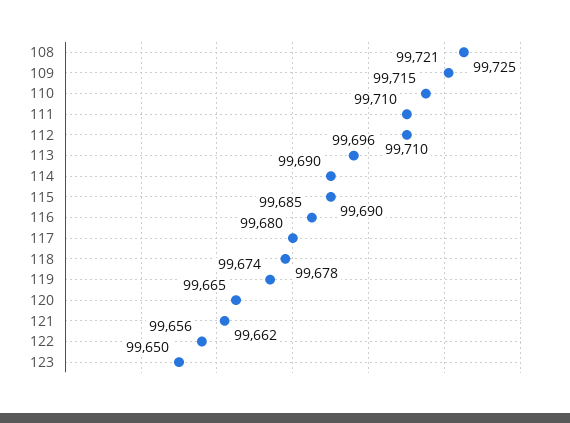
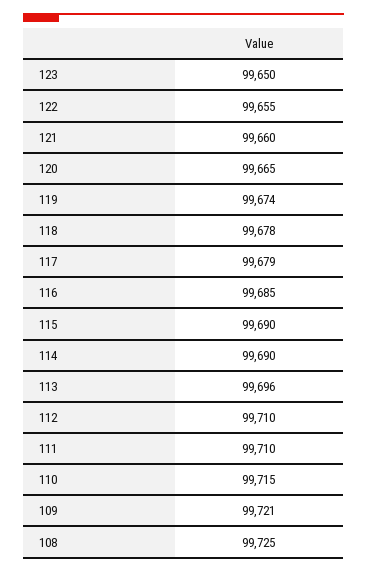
  {
    "108": 99725,
    "109": 99721,
    "110": 99715,
    "111": 99710,
    "112": 99710,
    "113": 99696,
    "114": 99690,
    "115": 99690,
    "116": 99685,
-   "117": 99680,
+   "117": 99679,
    "118": 99678,
    "119": 99674,
    "120": 99665,
-   "121": 99662,
+   "121": 99660,
-   "122": 99656,
+   "122": 99655,
    "123": 99650
  }

